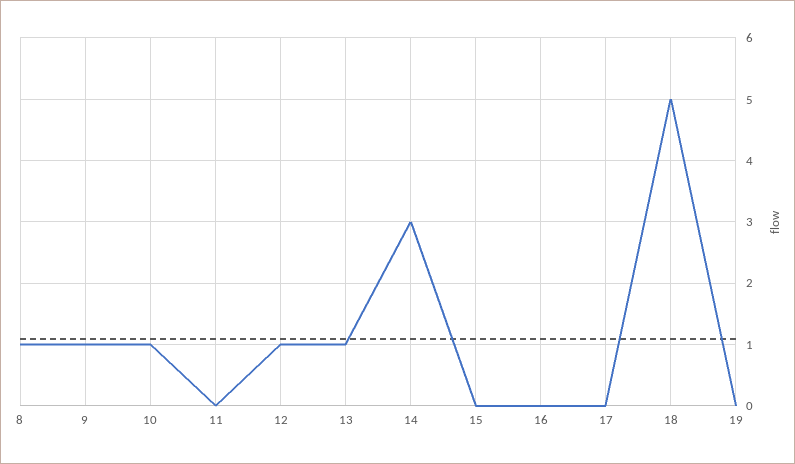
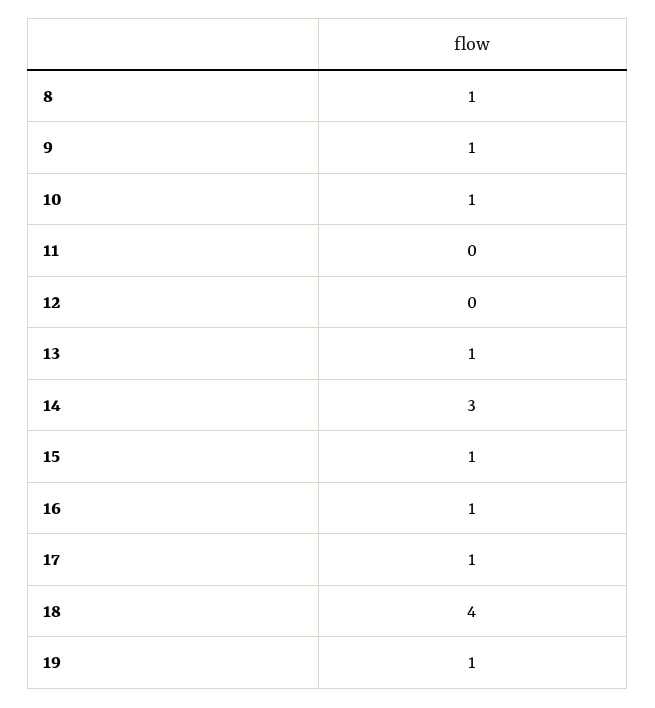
  {
    "8": 1,
    "9": 1,
    "10": 1,
    "11": 0,
-   "12": 1,
+   "12": 0,
    "13": 1,
    "14": 3,
-   "15": 0,
+   "15": 1,
-   "16": 0,
+   "16": 1,
-   "17": 0,
+   "17": 1,
-   "18": 5,
+   "18": 4,
-   "19": 0
+   "19": 1
  }

